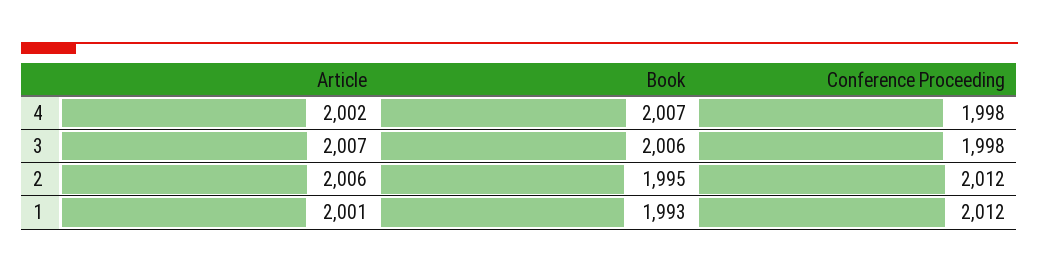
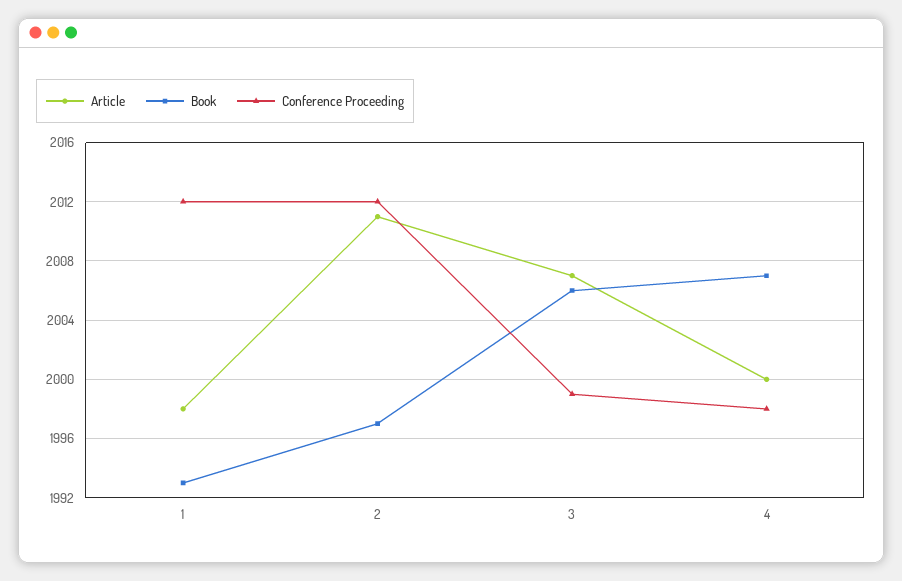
  {
    "Article": {
-     "4": 2002,
+     "4": 2000,
      "3": 2007,
-     "2": 2006,
+     "2": 2011,
-     "1": 2001
+     "1": 1998
    },
    "Book": {
      "4": 2007,
      "3": 2006,
-     "2": 1995,
+     "2": 1997,
      "1": 1993
    },
    "Conference Proceeding": {
      "4": 1998,
-     "3": 1998,
+     "3": 1999,
      "2": 2012,
      "1": 2012
    }
  }

